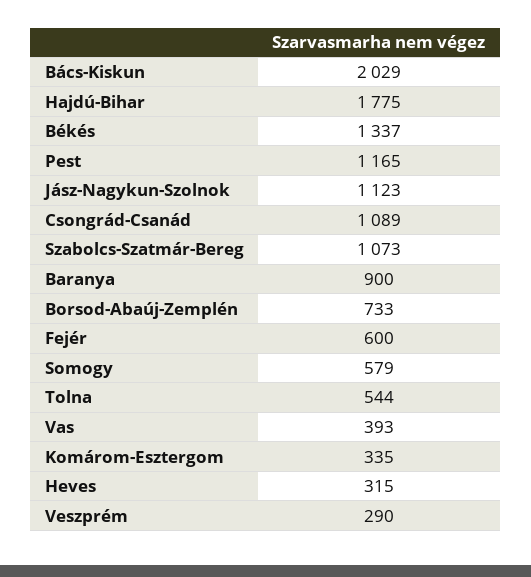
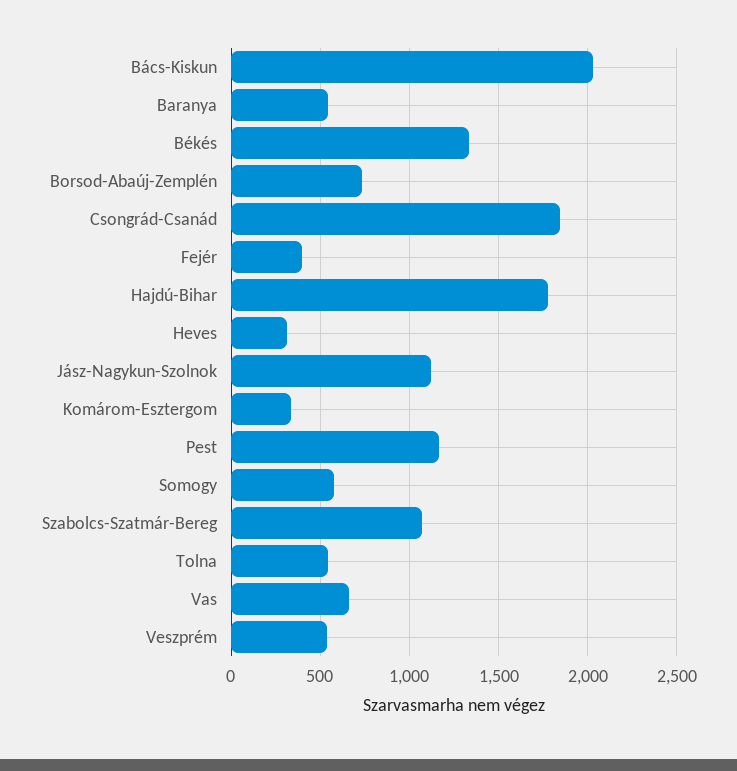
  {
    "Bács-Kiskun": 2029,
    "Hajdú-Bihar": 1775,
    "Békés": 1337,
    "Pest": 1165,
    "Jász-Nagykun-Szolnok": 1123,
-   "Csongrád-Csanád": 1089,
+   "Csongrád-Csanád": 1850,
    "Szabolcs-Szatmár-Bereg": 1073,
-   "Baranya": 900,
+   "Baranya": 550,
    "Borsod-Abaúj-Zemplén": 733,
-   "Fejér": 600,
+   "Fejér": 400,
    "Somogy": 579,
    "Tolna": 544,
-   "Vas": 393,
+   "Vas": 650,
    "Komárom-Esztergom": 335,
    "Heves": 315,
-   "Veszprém": 290
+   "Veszprém": 550
  }

